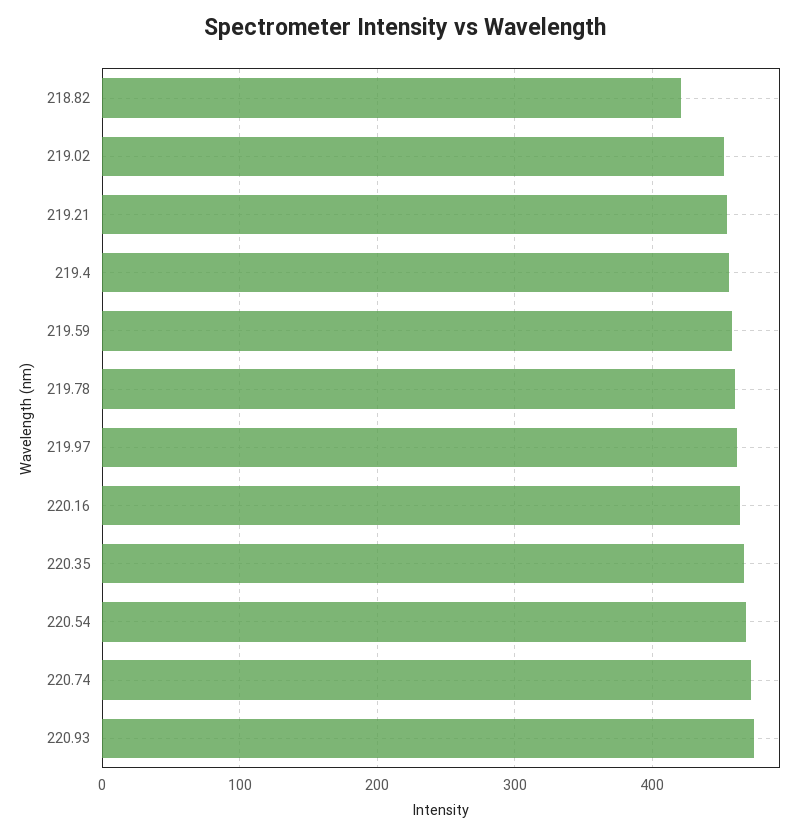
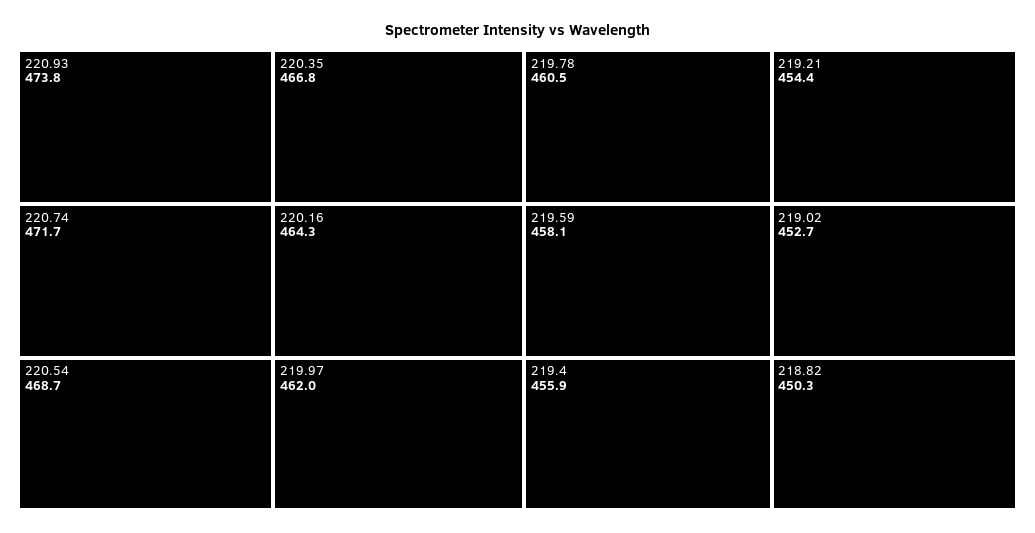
  {
-   "218.82": 420,
+   "218.82": 450.3,
    "219.02": 452.7,
    "219.21": 454.4,
    "219.4": 455.9,
    "219.59": 458.1,
    "219.78": 460.5,
    "219.97": 462,
    "220.16": 464.3,
    "220.35": 466.8,
    "220.54": 468.7,
    "220.74": 471.7,
    "220.93": 473.8
  }

